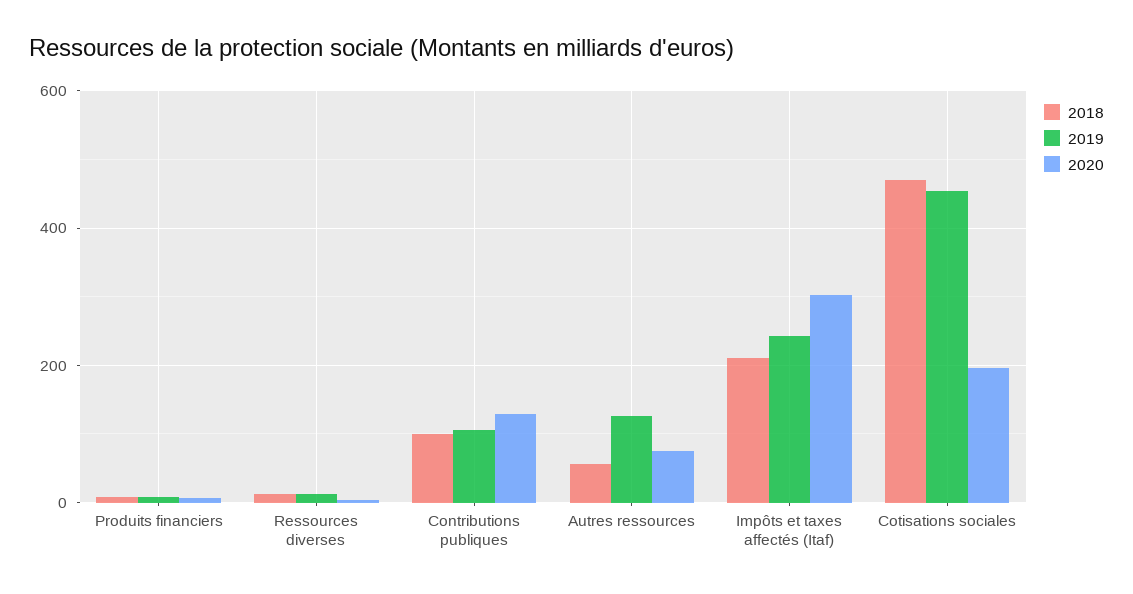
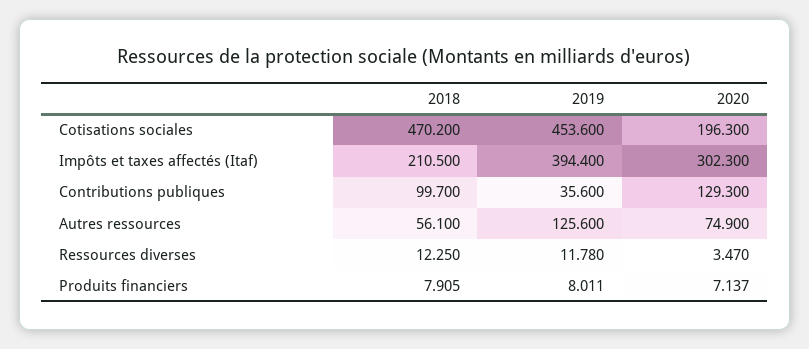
  {
    "2018": {
      "Produits financiers": 7.905,
      "Ressources diverses": 12.25,
      "Contributions publiques": 99.7,
      "Autres ressources": 56.1,
      "Impôts et taxes affectés (Itaf)": 210.5,
      "Cotisations sociales": 470.2
    },
    "2019": {
      "Produits financiers": 8.011,
      "Ressources diverses": 11.78,
-     "Contributions publiques": 100,
+     "Contributions publiques": 35.6,
      "Autres ressources": 125.6,
-     "Impôts et taxes affectés (Itaf)": 240,
+     "Impôts et taxes affectés (Itaf)": 394.4,
      "Cotisations sociales": 453.6
    },
    "2020": {
      "Produits financiers": 7.137,
      "Ressources diverses": 3.47,
      "Contributions publiques": 129.3,
      "Autres ressources": 74.9,
      "Impôts et taxes affectés (Itaf)": 302.3,
      "Cotisations sociales": 196.3
    }
  }

